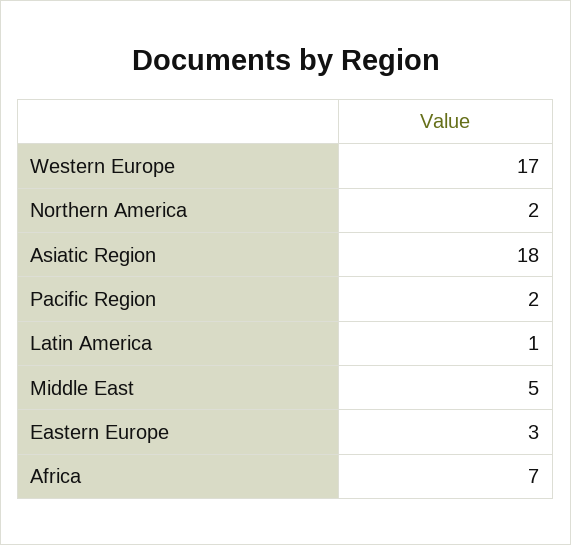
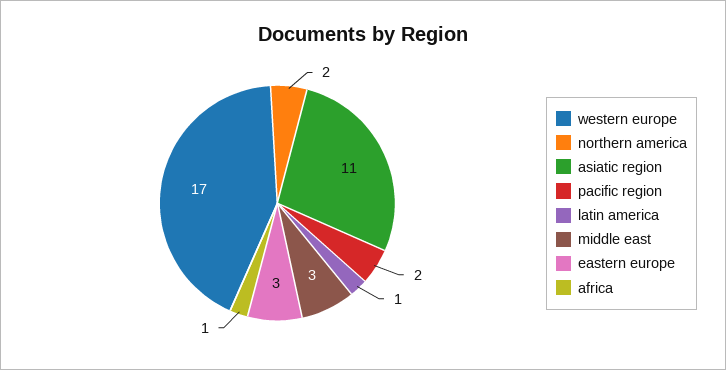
  {
    "Western Europe": 17,
    "Northern America": 2,
-   "Asiatic Region": 18,
+   "Asiatic Region": 11,
    "Pacific Region": 2,
    "Latin America": 1,
-   "Middle East": 5,
+   "Middle East": 3,
    "Eastern Europe": 3,
-   "Africa": 7
+   "Africa": 1
  }

